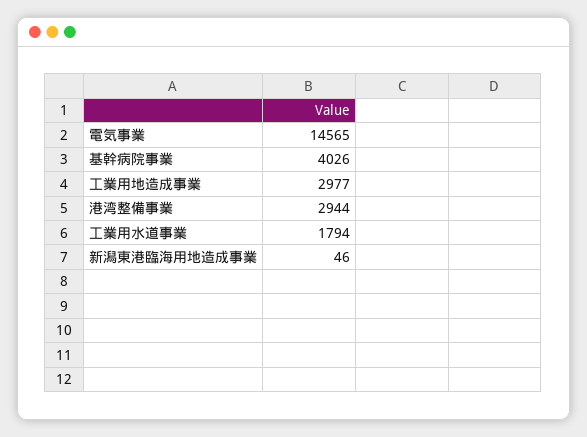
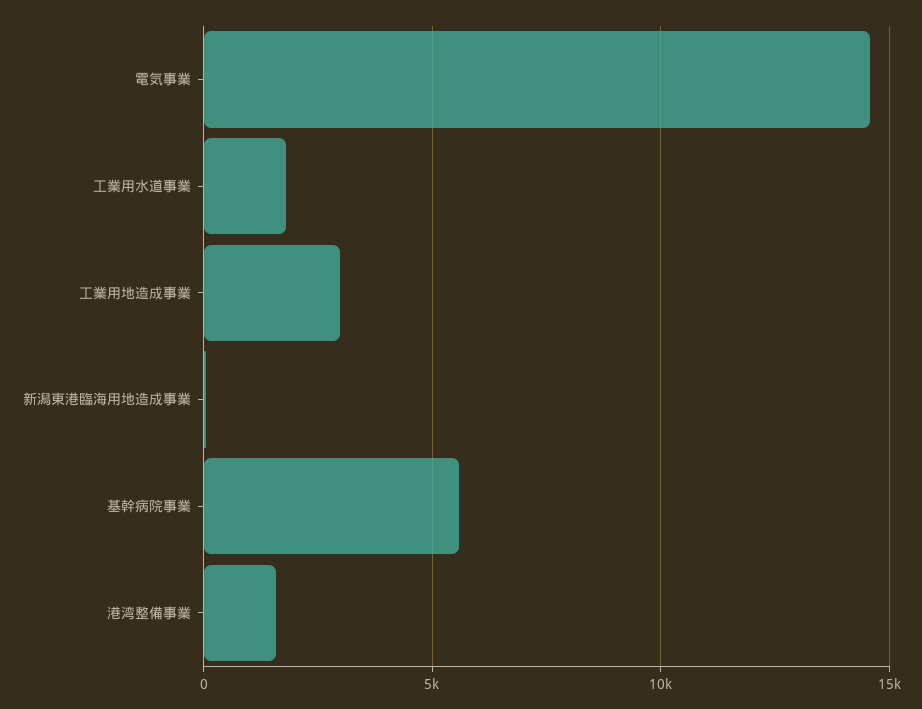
  {
    "電気事業": 14565,
-   "基幹病院事業": 4026,
+   "基幹病院事業": 5500,
    "工業用地造成事業": 2977,
-   "港湾整備事業": 2944,
+   "港湾整備事業": 1500,
    "工業用水道事業": 1794,
    "新潟東港臨海用地造成事業": 46
  }

